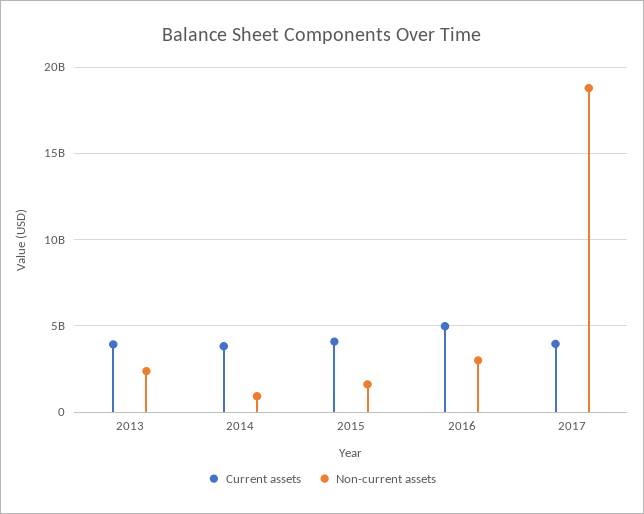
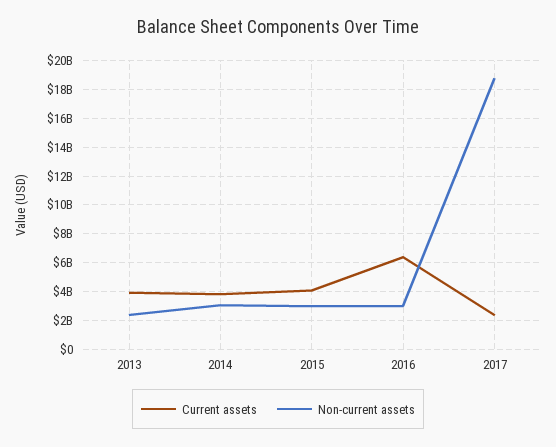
  {
    "Current assets": {
      "2013": 4000000000,
      "2014": 4000000000,
      "2015": 4000000000,
-     "2016": 5000000000,
+     "2016": 6500000000,
-     "2017": 4000000000
+     "2017": 2500000000
    },
    "Non-current assets": {
      "2013": 2500000000,
-     "2014": 1000000000,
+     "2014": 3000000000,
-     "2015": 1500000000,
+     "2015": 3000000000,
      "2016": 3000000000,
      "2017": 19000000000
    }
  }

